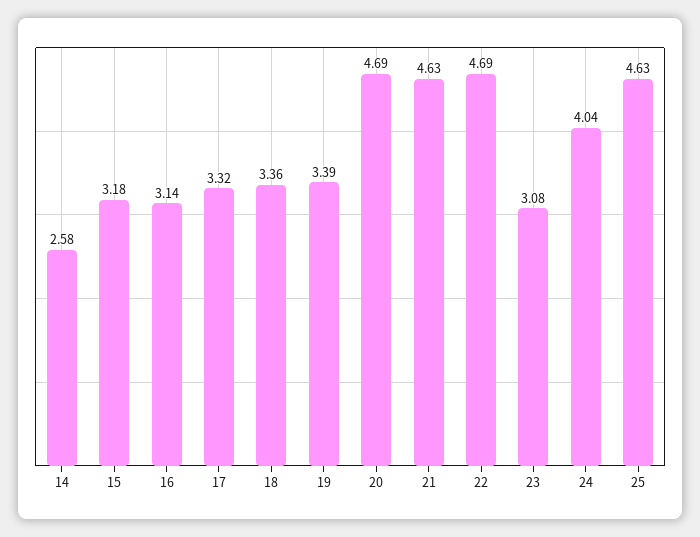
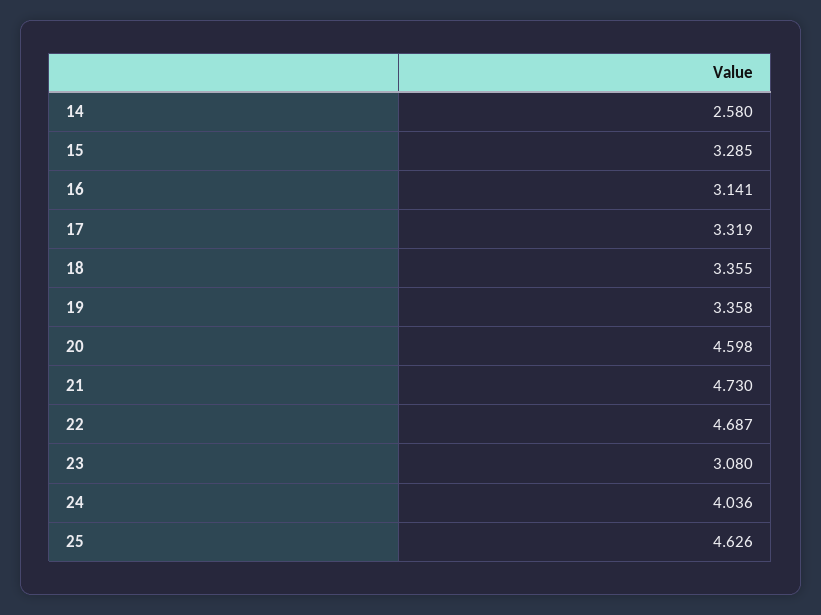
  {
    "14": 2.58,
-   "15": 3.18,
+   "15": 3.285,
    "16": 3.141,
    "17": 3.319,
    "18": 3.355,
-   "19": 3.39,
+   "19": 3.358,
-   "20": 4.69,
+   "20": 4.598,
-   "21": 4.63,
+   "21": 4.73,
    "22": 4.687,
    "23": 3.08,
    "24": 4.036,
    "25": 4.626
  }

